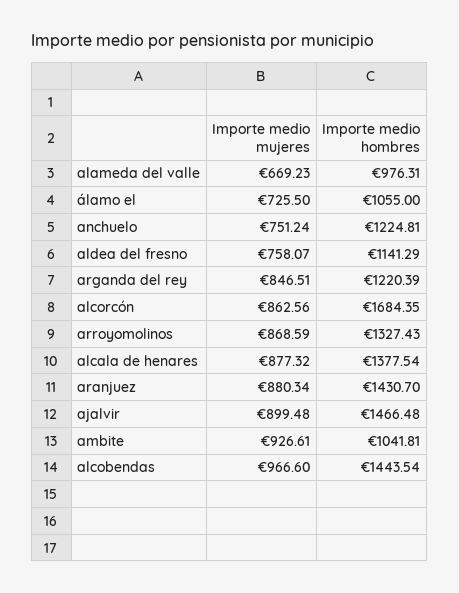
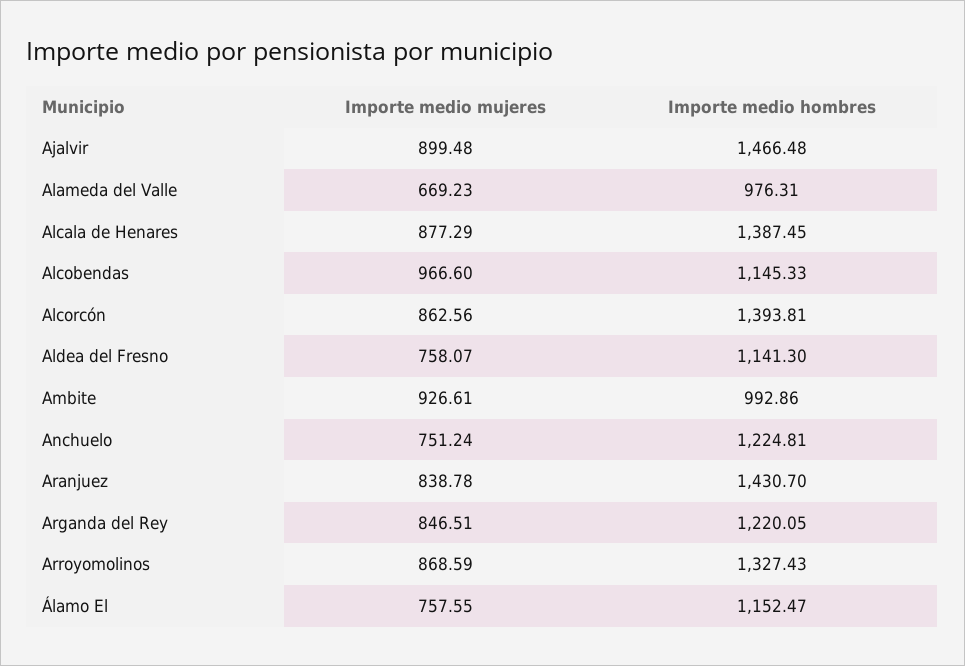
  {
    "Importe medio mujeres": {
      "alameda del valle": 669.23,
-     "álamo el": 725.5,
+     "álamo el": 757.55,
      "anchuelo": 751.24,
      "aldea del fresno": 758.07,
      "arganda del rey": 846.51,
      "alcorcón": 862.56,
      "arroyomolinos": 868.59,
-     "alcala de henares": 877.32,
+     "alcala de henares": 877.29,
-     "aranjuez": 880.34,
+     "aranjuez": 838.78,
      "ajalvir": 899.48,
      "ambite": 926.61,
      "alcobendas": 966.6
    },
    "Importe medio hombres": {
      "alameda del valle": 976.31,
-     "álamo el": 1055,
+     "álamo el": 1152.47,
      "anchuelo": 1224.81,
-     "aldea del fresno": 1141.29,
+     "aldea del fresno": 1141.3,
-     "arganda del rey": 1220.39,
+     "arganda del rey": 1220.05,
-     "alcorcón": 1684.35,
+     "alcorcón": 1393.81,
      "arroyomolinos": 1327.43,
-     "alcala de henares": 1377.54,
+     "alcala de henares": 1387.45,
      "aranjuez": 1430.7,
      "ajalvir": 1466.48,
-     "ambite": 1041.81,
+     "ambite": 992.86,
-     "alcobendas": 1443.54
+     "alcobendas": 1145.33
    }
  }

